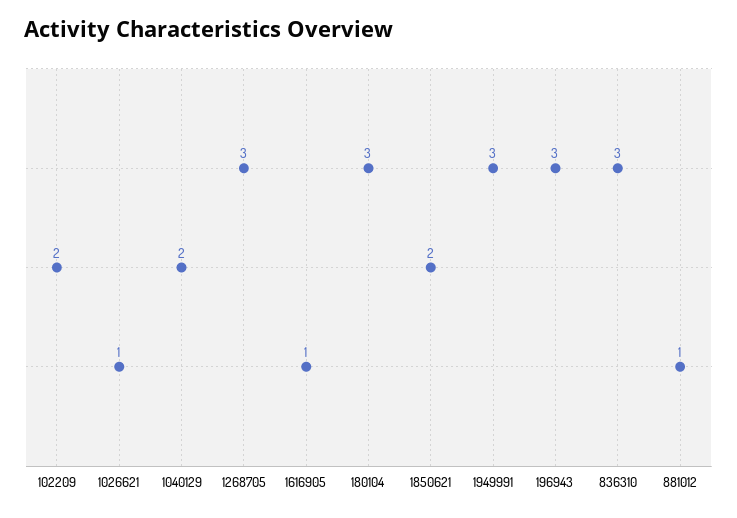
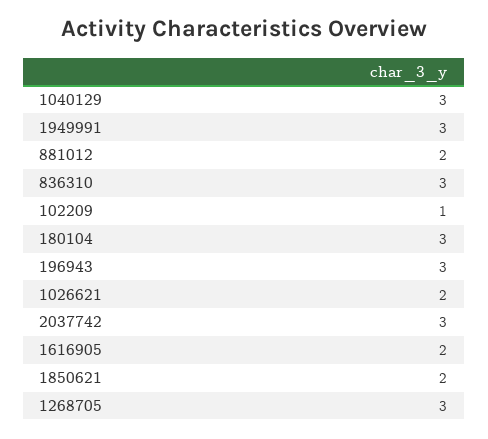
  {
-   "102209": 2,
+   "102209": 1,
-   "1026621": 1,
+   "1026621": 2,
-   "1040129": 2,
+   "1040129": 3,
    "1268705": 3,
-   "1616905": 1,
+   "1616905": 2,
    "180104": 3,
    "1850621": 2,
    "1949991": 3,
    "196943": 3,
    "836310": 3,
-   "881012": 1
+   "881012": 2,
+   "2037742": 3
  }

